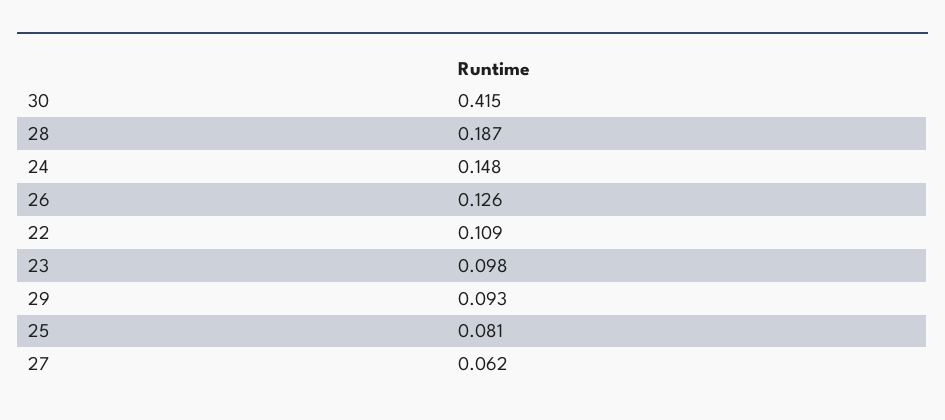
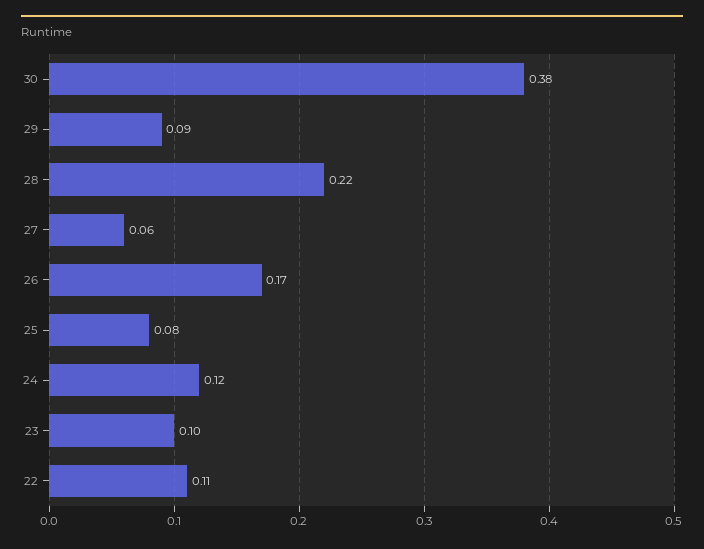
  {
-   "30": 0.415,
+   "30": 0.38,
-   "28": 0.187,
+   "28": 0.22,
-   "24": 0.148,
+   "24": 0.12,
-   "26": 0.126,
+   "26": 0.17,
    "22": 0.109,
    "23": 0.098,
    "29": 0.093,
    "25": 0.081,
    "27": 0.062
  }

